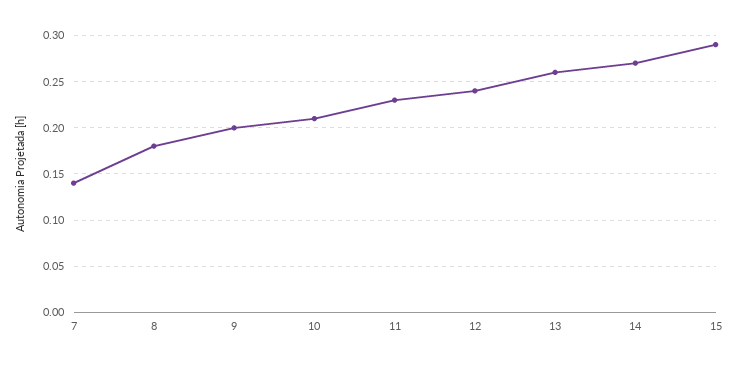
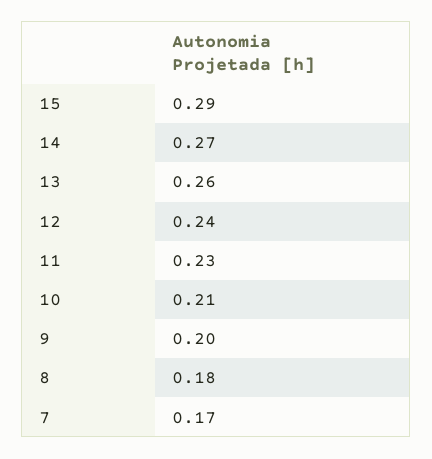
  {
-   "7": 0.14,
+   "7": 0.17,
    "8": 0.18,
    "9": 0.2,
    "10": 0.21,
    "11": 0.23,
    "12": 0.24,
    "13": 0.26,
    "14": 0.27,
    "15": 0.29
  }

